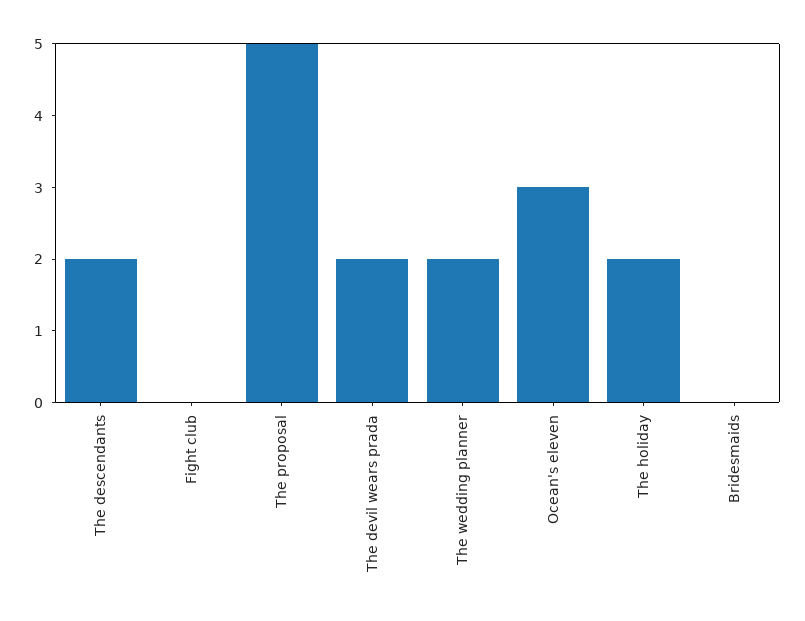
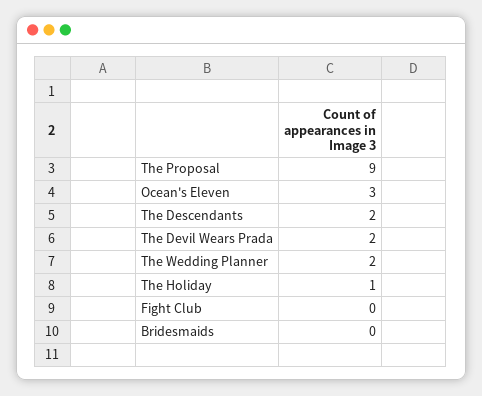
  {
    "The descendants": 2,
    "Fight club": 0,
-   "The proposal": 5,
+   "The proposal": 9,
    "The devil wears prada": 2,
    "The wedding planner": 2,
    "Ocean's eleven": 3,
-   "The holiday": 2,
+   "The holiday": 1,
    "Bridesmaids": 0
  }

